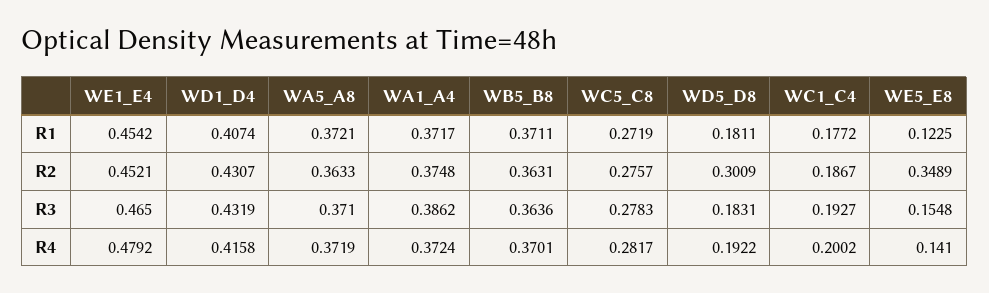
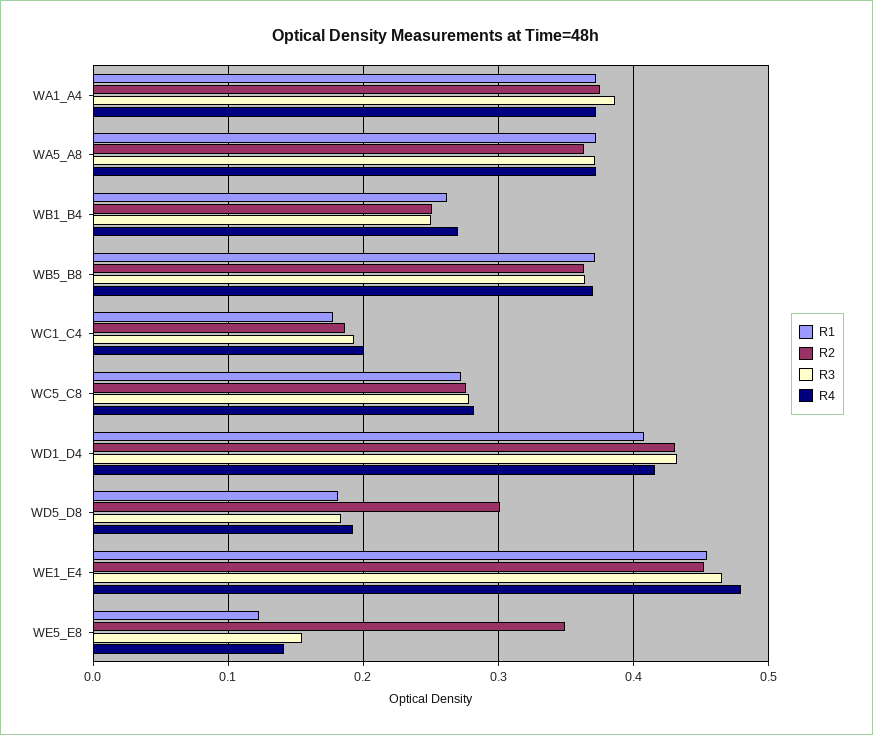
  {
    "R1": {
      "WE1_E4": 0.4542,
      "WD1_D4": 0.4074,
      "WA5_A8": 0.3721,
      "WA1_A4": 0.3717,
      "WB5_B8": 0.3711,
      "WC5_C8": 0.2719,
      "WD5_D8": 0.1811,
      "WC1_C4": 0.1772,
-     "WE5_E8": 0.1225
+     "WE5_E8": 0.1225,
+     "WB1_B4": 0.26
    },
    "R2": {
      "WE1_E4": 0.4521,
      "WD1_D4": 0.4307,
      "WA5_A8": 0.3633,
      "WA1_A4": 0.3748,
      "WB5_B8": 0.3631,
      "WC5_C8": 0.2757,
      "WD5_D8": 0.3009,
      "WC1_C4": 0.1867,
-     "WE5_E8": 0.3489
+     "WE5_E8": 0.3489,
+     "WB1_B4": 0.25
    },
    "R3": {
      "WE1_E4": 0.465,
      "WD1_D4": 0.4319,
      "WA5_A8": 0.371,
      "WA1_A4": 0.3862,
      "WB5_B8": 0.3636,
      "WC5_C8": 0.2783,
      "WD5_D8": 0.1831,
      "WC1_C4": 0.1927,
-     "WE5_E8": 0.1548
+     "WE5_E8": 0.1548,
+     "WB1_B4": 0.25
    },
    "R4": {
      "WE1_E4": 0.4792,
      "WD1_D4": 0.4158,
      "WA5_A8": 0.3719,
      "WA1_A4": 0.3724,
      "WB5_B8": 0.3701,
      "WC5_C8": 0.2817,
      "WD5_D8": 0.1922,
      "WC1_C4": 0.2002,
-     "WE5_E8": 0.141
+     "WE5_E8": 0.141,
+     "WB1_B4": 0.27
    }
  }

